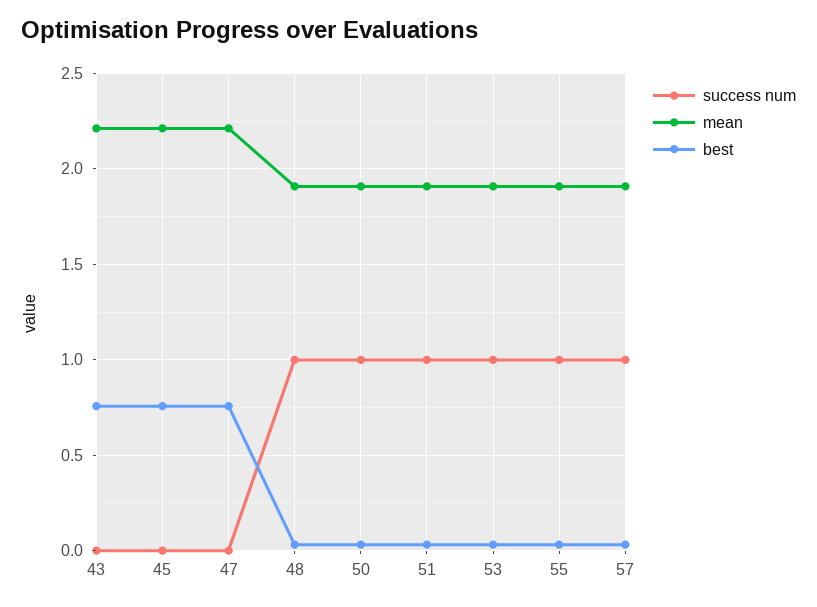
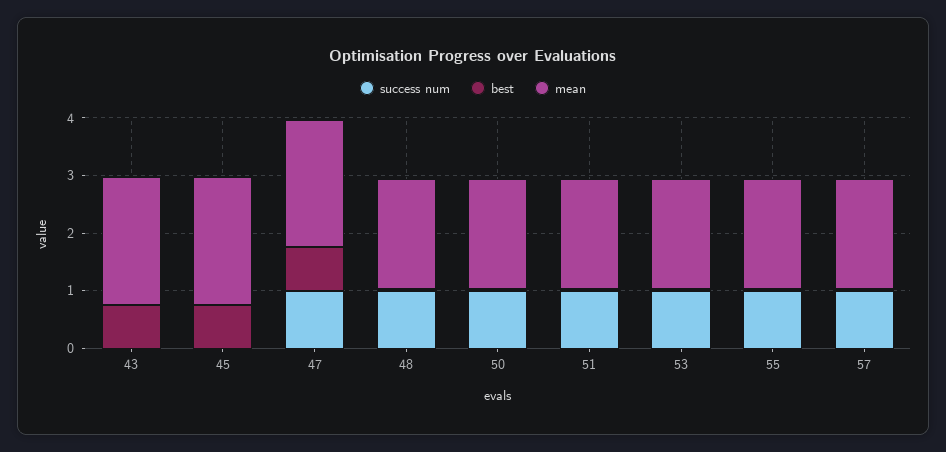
  {
    "success num": {
      "43": 0,
      "45": 0,
-     "47": 0,
+     "47": 1,
      "48": 1,
      "50": 1,
      "51": 1,
      "53": 1,
      "55": 1,
      "57": 1
    },
    "mean": {
      "43": 2.2,
      "45": 2.2,
      "47": 2.2,
      "48": 1.9,
      "50": 1.9,
      "51": 1.9,
      "53": 1.9,
      "55": 1.9,
      "57": 1.9
    },
    "best": {
      "43": 0.75,
      "45": 0.75,
      "47": 0.75,
      "48": 0.05,
      "50": 0.05,
      "51": 0.05,
      "53": 0.05,
      "55": 0.05,
      "57": 0.05
    }
  }

